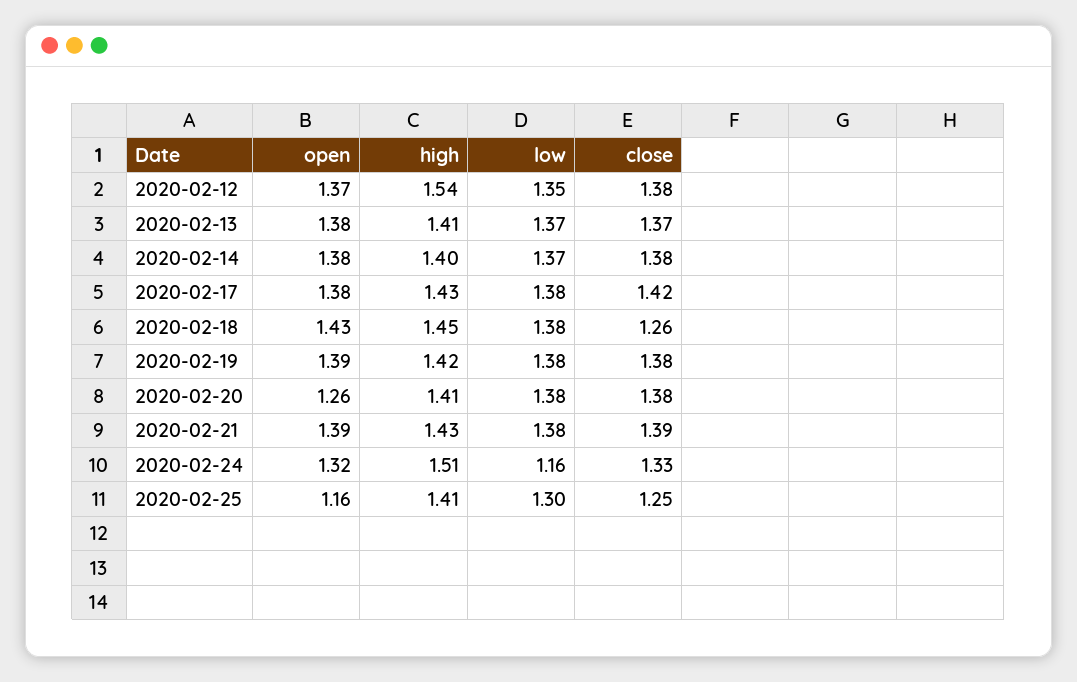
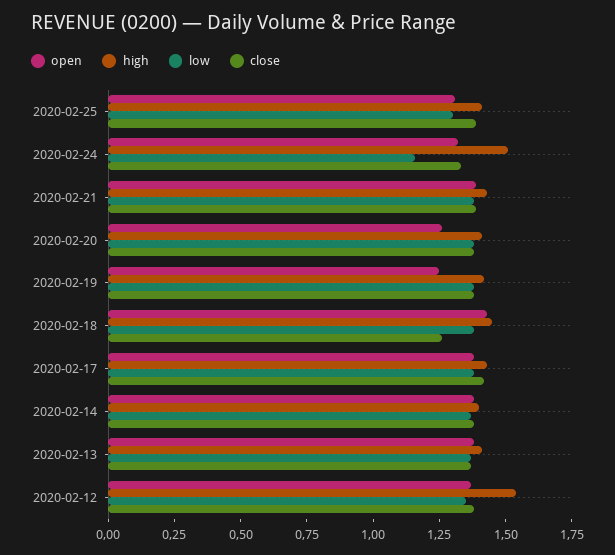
  {
    "open": {
      "2020-02-12": 1.37,
      "2020-02-13": 1.38,
      "2020-02-14": 1.38,
      "2020-02-17": 1.38,
      "2020-02-18": 1.43,
-     "2020-02-19": 1.39,
+     "2020-02-19": 1.25,
      "2020-02-20": 1.26,
      "2020-02-21": 1.39,
      "2020-02-24": 1.32,
-     "2020-02-25": 1.16
+     "2020-02-25": 1.3
    },
    "high": {
      "2020-02-12": 1.54,
      "2020-02-13": 1.41,
      "2020-02-14": 1.4,
      "2020-02-17": 1.43,
      "2020-02-18": 1.45,
      "2020-02-19": 1.42,
      "2020-02-20": 1.41,
      "2020-02-21": 1.43,
      "2020-02-24": 1.51,
      "2020-02-25": 1.41
    },
    "low": {
      "2020-02-12": 1.35,
      "2020-02-13": 1.37,
      "2020-02-14": 1.37,
      "2020-02-17": 1.38,
      "2020-02-18": 1.38,
      "2020-02-19": 1.38,
      "2020-02-20": 1.38,
      "2020-02-21": 1.38,
      "2020-02-24": 1.16,
      "2020-02-25": 1.3
    },
    "close": {
      "2020-02-12": 1.38,
      "2020-02-13": 1.37,
      "2020-02-14": 1.38,
      "2020-02-17": 1.42,
      "2020-02-18": 1.26,
      "2020-02-19": 1.38,
      "2020-02-20": 1.38,
      "2020-02-21": 1.39,
      "2020-02-24": 1.33,
-     "2020-02-25": 1.25
+     "2020-02-25": 1.4
    }
  }

